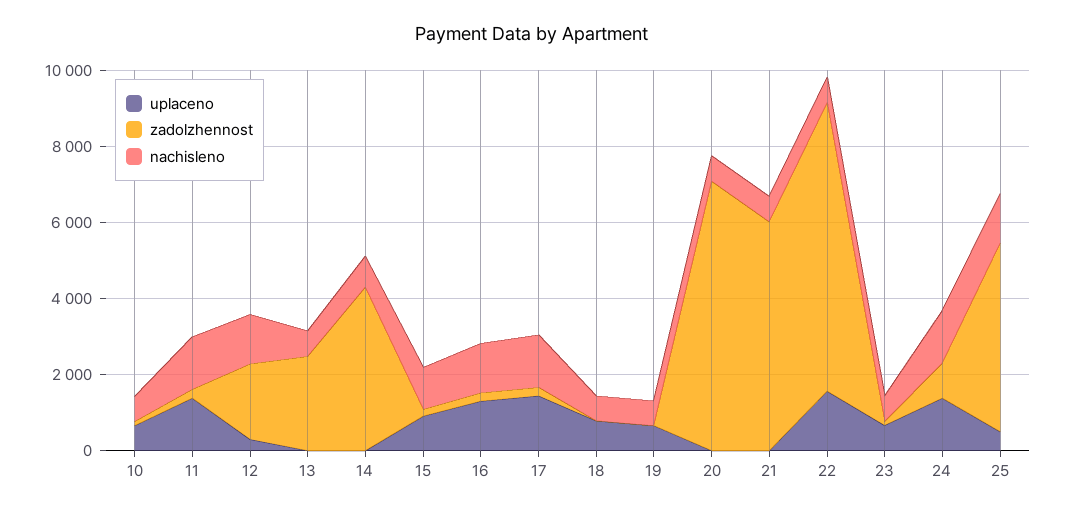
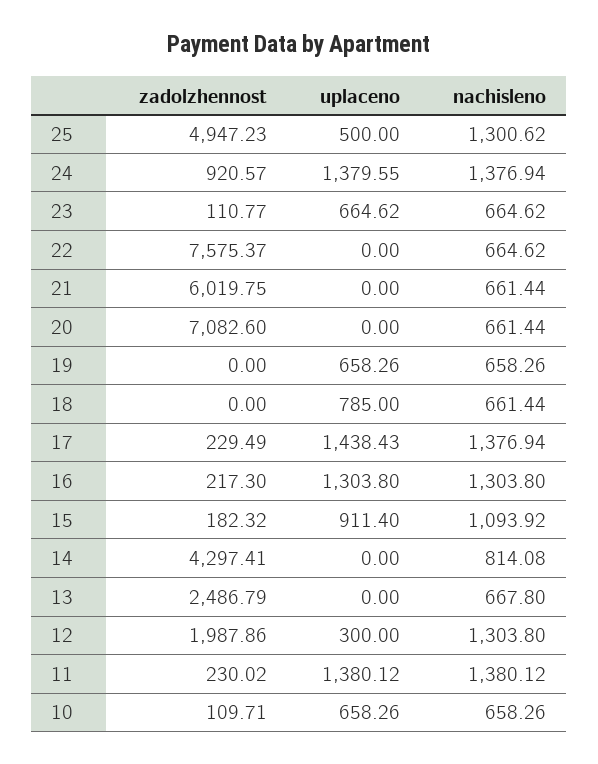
  {
    "uplaceno": {
      "10": 658.26,
      "11": 1380.12,
      "12": 300,
      "13": 0,
      "14": 0,
      "15": 911.4,
      "16": 1303.8,
      "17": 1438.43,
      "18": 785,
      "19": 658.26,
      "20": 0,
      "21": 0,
-     "22": 1500,
+     "22": 0,
      "23": 664.62,
      "24": 1379.55,
      "25": 500
    },
    "zadolzhennost": {
      "10": 109.71,
      "11": 230.02,
      "12": 1987.86,
      "13": 2486.79,
      "14": 4297.41,
      "15": 182.32,
      "16": 217.3,
      "17": 229.49,
      "18": 0,
      "19": 0,
      "20": 7082.6,
      "21": 6019.75,
      "22": 7575.37,
      "23": 110.77,
      "24": 920.57,
      "25": 4947.23
    },
    "nachisleno": {
      "10": 658.26,
      "11": 1380.12,
      "12": 1303.8,
      "13": 667.8,
      "14": 814.08,
      "15": 1093.92,
      "16": 1303.8,
      "17": 1376.94,
      "18": 661.44,
      "19": 658.26,
      "20": 661.44,
      "21": 661.44,
      "22": 664.62,
      "23": 664.62,
      "24": 1376.94,
      "25": 1300.62
    }
  }

